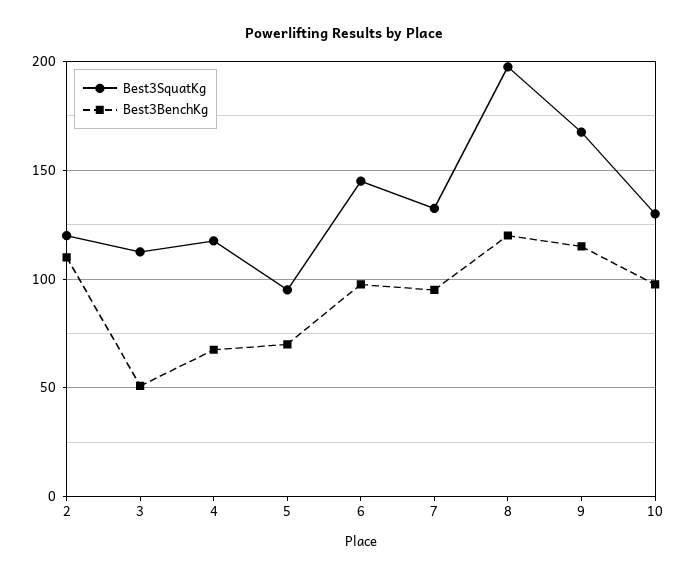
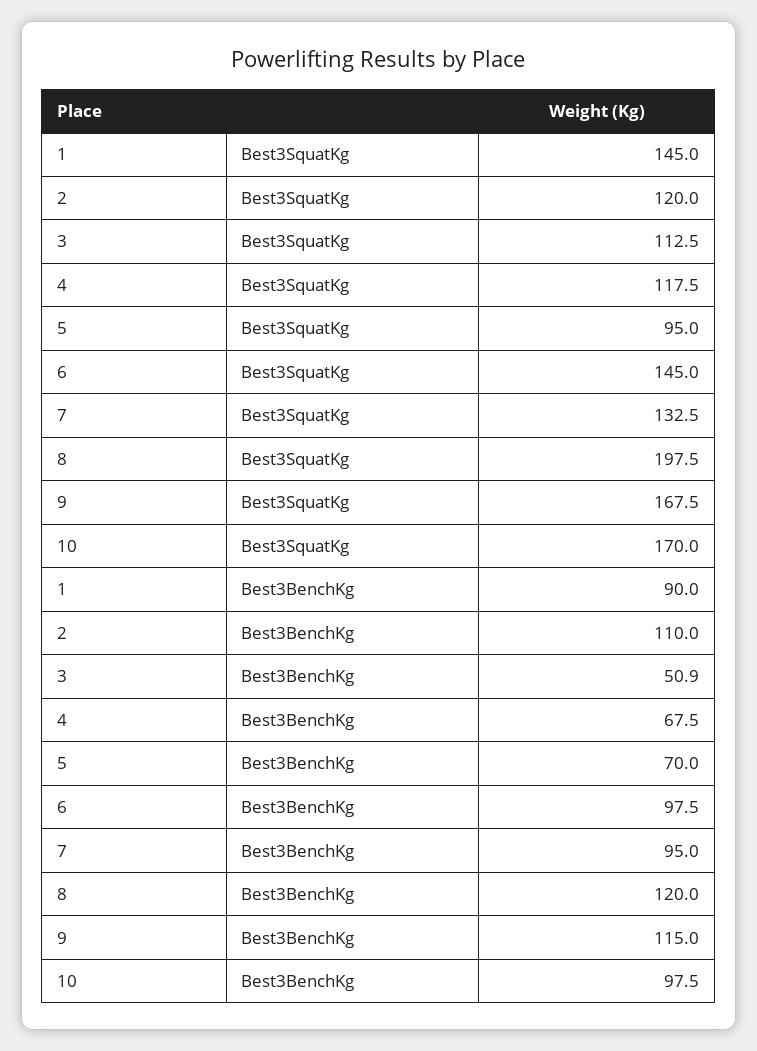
  {
    "Best3SquatKg": {
      "2": 120,
      "3": 112.5,
      "4": 117.5,
      "5": 95,
      "6": 145,
      "7": 132.5,
      "8": 197.5,
      "9": 167.5,
-     "10": 130
+     "10": 170,
+     "1": 145
    },
    "Best3BenchKg": {
      "2": 110,
      "3": 50.9,
      "4": 67.5,
      "5": 70,
      "6": 97.5,
      "7": 95,
      "8": 120,
      "9": 115,
-     "10": 97.5
+     "10": 97.5,
+     "1": 90
    }
  }

